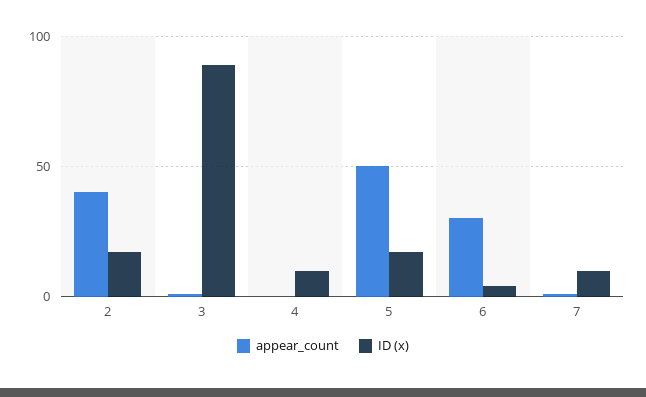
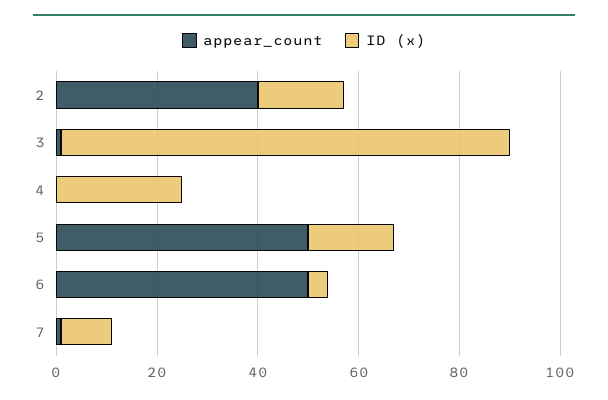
  {
    "appear_count": {
      "2": 40,
      "3": 0,
      "4": 0,
      "5": 50,
-     "6": 30,
+     "6": 50,
      "7": 0
    },
    "ID (x)": {
      "2": 15,
      "3": 90,
-     "4": 10,
+     "4": 25,
      "5": 15,
      "6": 5,
      "7": 10
    }
  }

